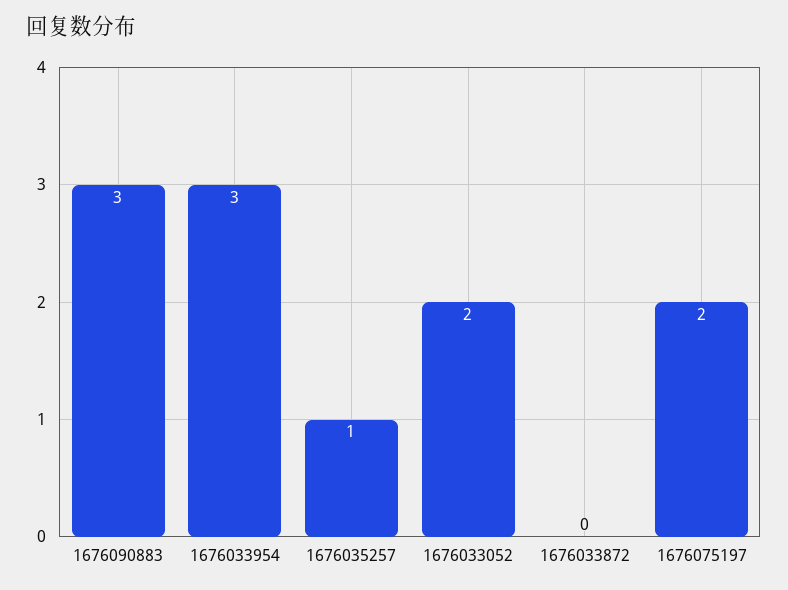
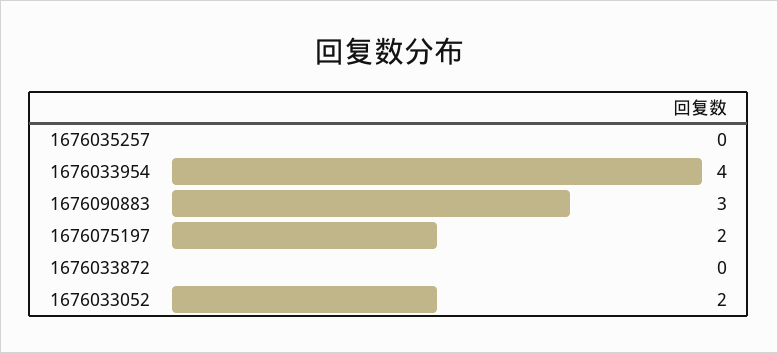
  {
    "1676090883": 3,
-   "1676033954": 3,
+   "1676033954": 4,
-   "1676035257": 1,
+   "1676035257": 0,
    "1676033052": 2,
    "1676033872": 0,
    "1676075197": 2
  }

